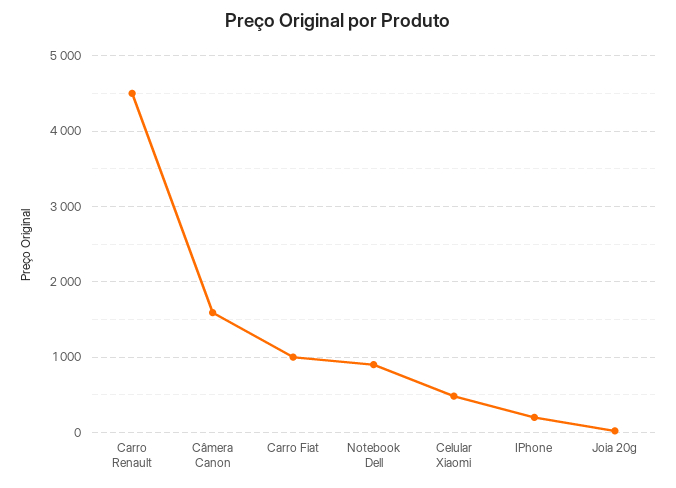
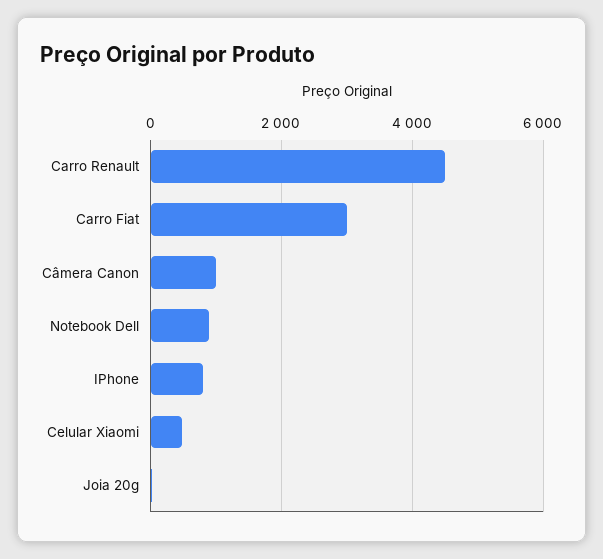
  {
    "Carro Renault": 4500,
-   "Câmera Canon": 1600,
+   "Câmera Canon": 1000,
-   "Carro Fiat": 1000,
+   "Carro Fiat": 3000,
    "Notebook Dell": 900,
    "Celular Xiaomi": 500,
-   "IPhone": 200,
+   "IPhone": 800,
    "Joia 20g": 0
  }

